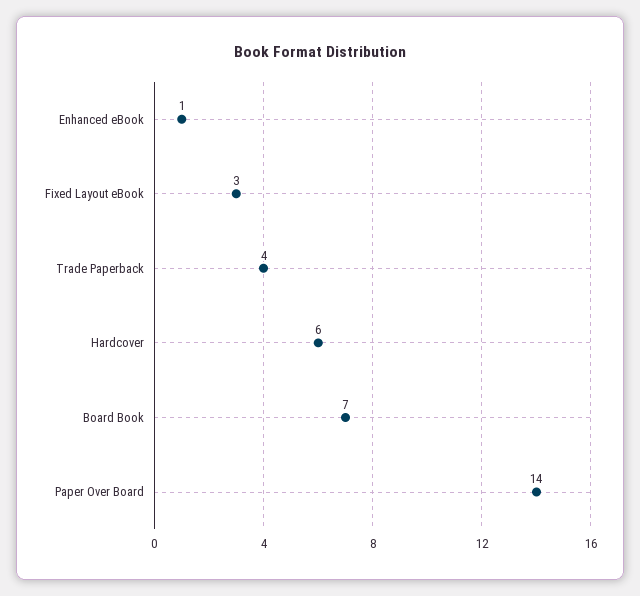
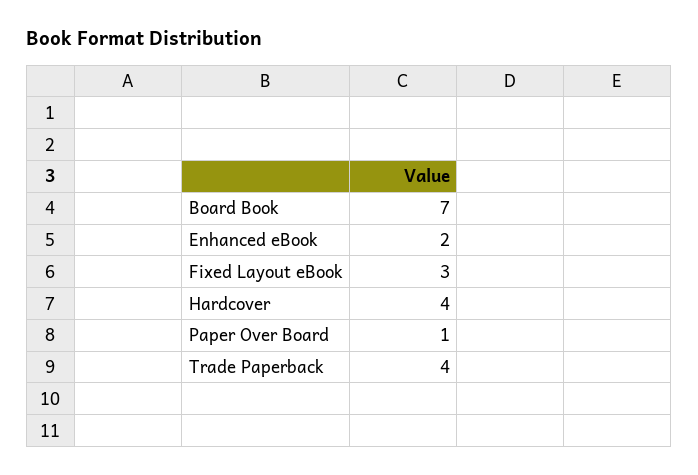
  {
-   "Enhanced eBook": 1,
+   "Enhanced eBook": 2,
    "Fixed Layout eBook": 3,
    "Trade Paperback": 4,
-   "Hardcover": 6,
+   "Hardcover": 4,
    "Board Book": 7,
-   "Paper Over Board": 14
+   "Paper Over Board": 1
  }

